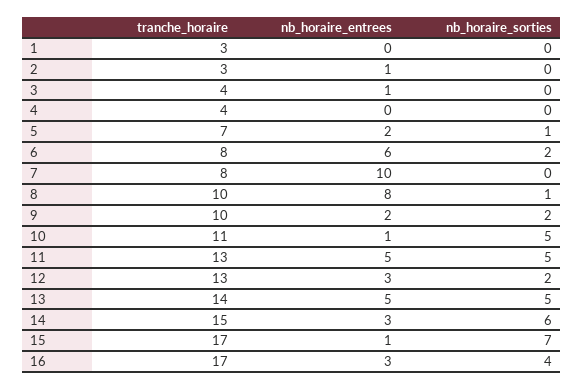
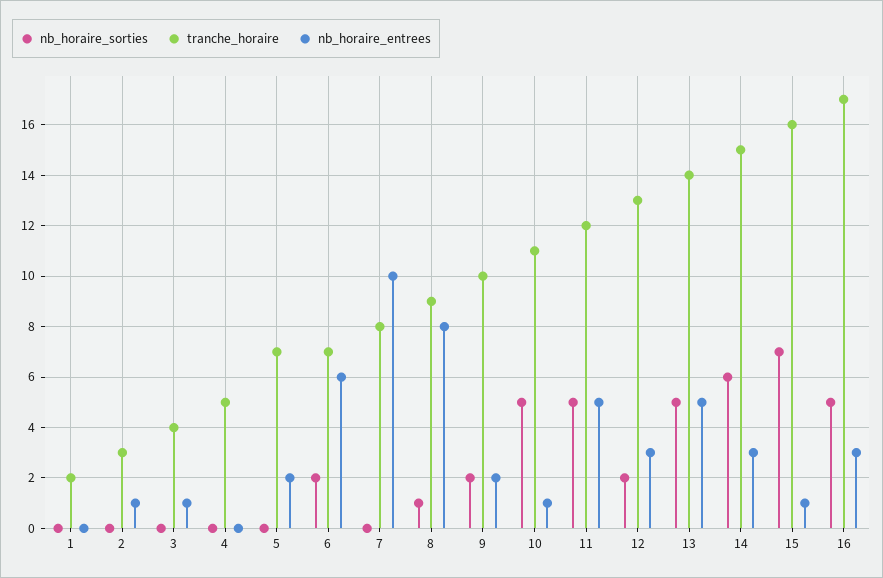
  {
    "tranche_horaire": {
-     "1": 3,
+     "1": 2,
      "2": 3,
      "3": 4,
-     "4": 4,
+     "4": 5,
      "5": 7,
-     "6": 8,
+     "6": 7,
      "7": 8,
-     "8": 10,
+     "8": 9,
      "9": 10,
      "10": 11,
-     "11": 13,
+     "11": 12,
      "12": 13,
      "13": 14,
      "14": 15,
-     "15": 17,
+     "15": 16,
      "16": 17
    },
    "nb_horaire_entrees": {
      "1": 0,
      "2": 1,
      "3": 1,
      "4": 0,
      "5": 2,
      "6": 6,
      "7": 10,
      "8": 8,
      "9": 2,
      "10": 1,
      "11": 5,
      "12": 3,
      "13": 5,
      "14": 3,
      "15": 1,
      "16": 3
    },
    "nb_horaire_sorties": {
      "1": 0,
      "2": 0,
      "3": 0,
      "4": 0,
-     "5": 1,
+     "5": 0,
      "6": 2,
      "7": 0,
      "8": 1,
      "9": 2,
      "10": 5,
      "11": 5,
      "12": 2,
      "13": 5,
      "14": 6,
      "15": 7,
-     "16": 4
+     "16": 5
    }
  }

